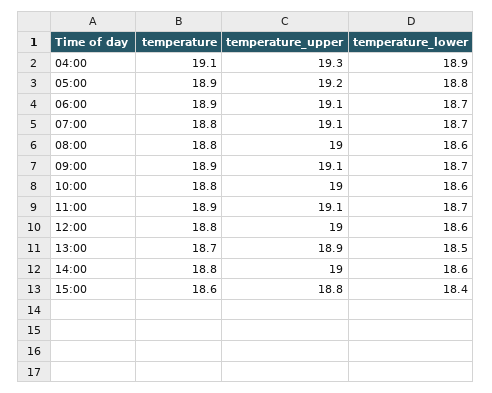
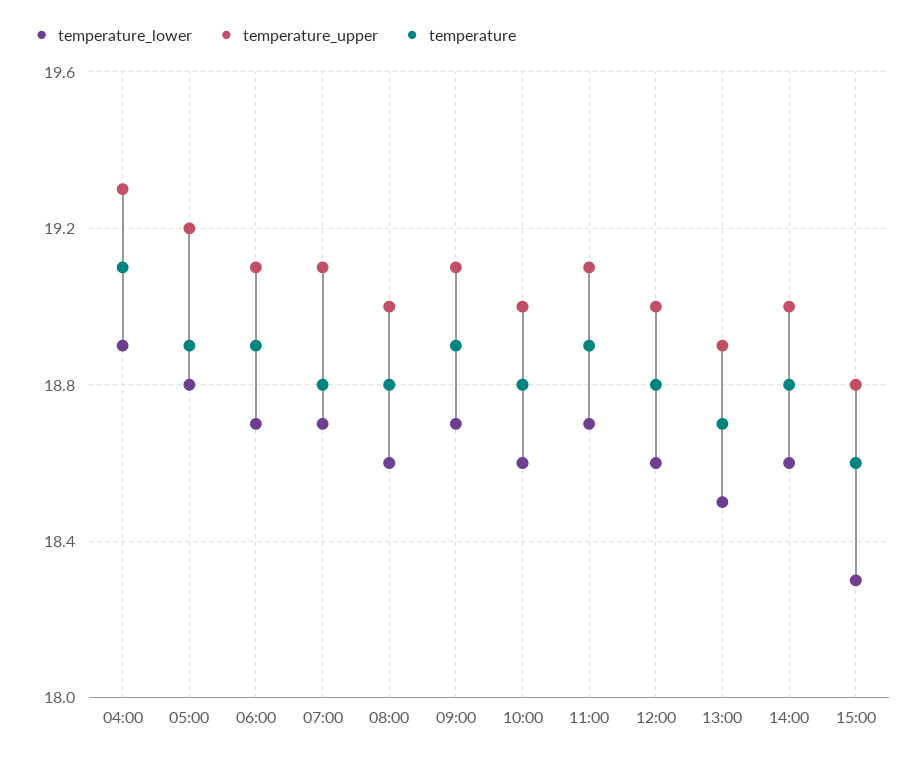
  {
    "temperature": {
      "04:00": 19.1,
      "05:00": 18.9,
      "06:00": 18.9,
      "07:00": 18.8,
      "08:00": 18.8,
      "09:00": 18.9,
      "10:00": 18.8,
      "11:00": 18.9,
      "12:00": 18.8,
      "13:00": 18.7,
      "14:00": 18.8,
      "15:00": 18.6
    },
    "temperature_upper": {
      "04:00": 19.3,
      "05:00": 19.2,
      "06:00": 19.1,
      "07:00": 19.1,
      "08:00": 19,
      "09:00": 19.1,
      "10:00": 19,
      "11:00": 19.1,
      "12:00": 19,
      "13:00": 18.9,
      "14:00": 19,
      "15:00": 18.8
    },
    "temperature_lower": {
      "04:00": 18.9,
      "05:00": 18.8,
      "06:00": 18.7,
      "07:00": 18.7,
      "08:00": 18.6,
      "09:00": 18.7,
      "10:00": 18.6,
      "11:00": 18.7,
      "12:00": 18.6,
      "13:00": 18.5,
      "14:00": 18.6,
-     "15:00": 18.4
+     "15:00": 18.3
    }
  }

